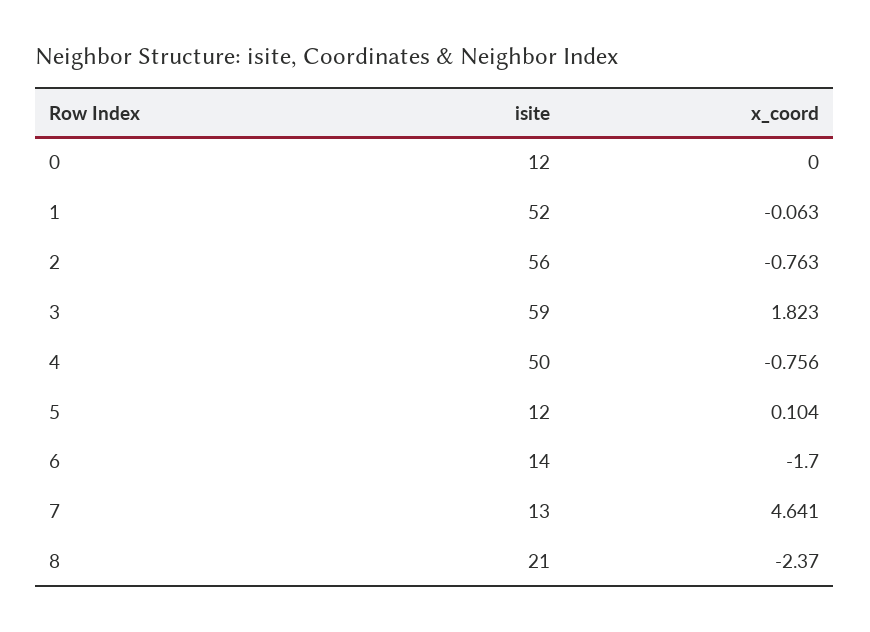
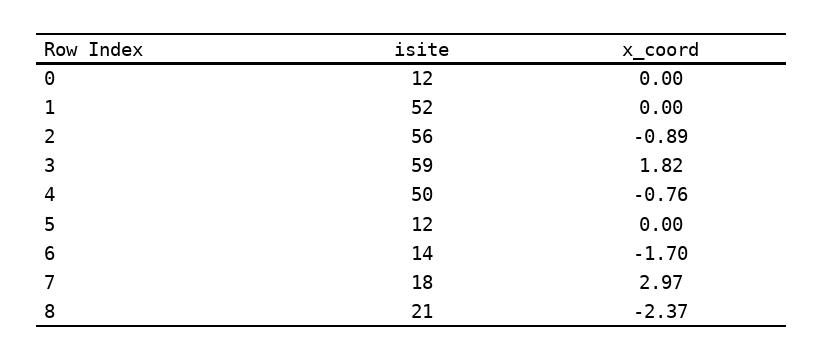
  {
    "isite": {
      "0": 12,
      "1": 52,
      "2": 56,
      "3": 59,
      "4": 50,
      "5": 12,
      "6": 14,
-     "7": 13,
+     "7": 18,
      "8": 21
    },
    "x_coord": {
      "0": 0,
-     "1": -0.063,
+     "1": 0,
-     "2": -0.763,
+     "2": -0.89,
      "3": 1.823,
      "4": -0.756,
-     "5": 0.104,
+     "5": 0,
      "6": -1.7,
-     "7": 4.641,
+     "7": 2.97,
      "8": -2.37
    }
  }

